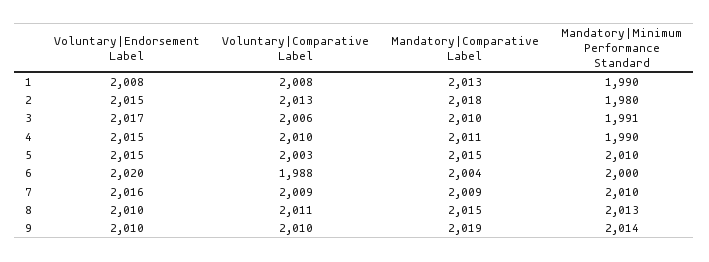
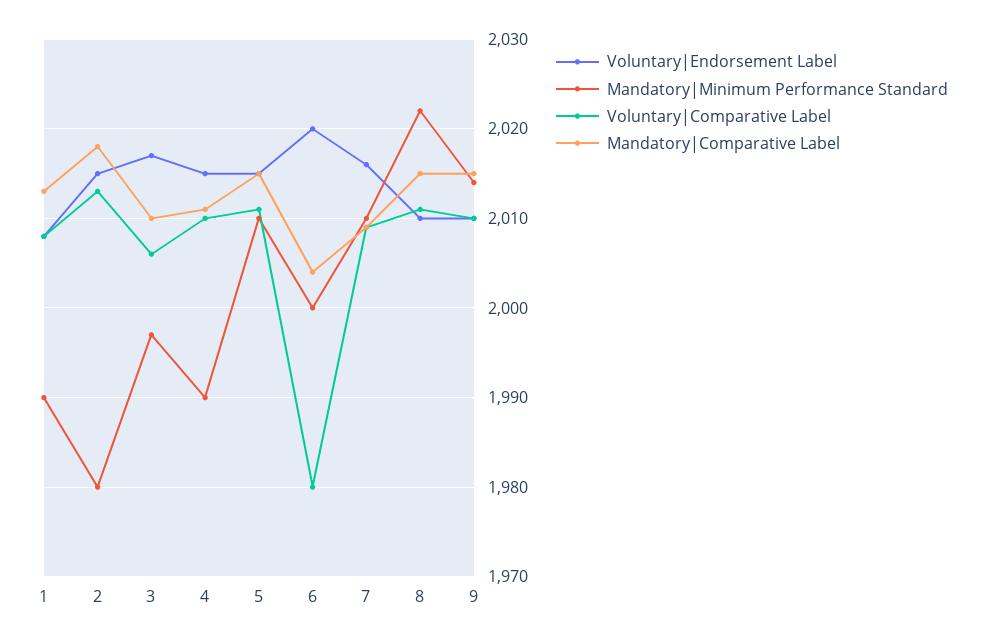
  {
    "Voluntary|Endorsement Label": {
      "1": 2008,
      "2": 2015,
      "3": 2017,
      "4": 2015,
      "5": 2015,
      "6": 2020,
      "7": 2016,
      "8": 2010,
      "9": 2010
    },
    "Voluntary|Comparative Label": {
      "1": 2008,
      "2": 2013,
      "3": 2006,
      "4": 2010,
-     "5": 2003,
+     "5": 2011,
-     "6": 1988,
+     "6": 1980,
      "7": 2009,
      "8": 2011,
      "9": 2010
    },
    "Mandatory|Comparative Label": {
      "1": 2013,
      "2": 2018,
      "3": 2010,
      "4": 2011,
      "5": 2015,
      "6": 2004,
      "7": 2009,
      "8": 2015,
-     "9": 2019
+     "9": 2015
    },
    "Mandatory|Minimum Performance Standard": {
      "1": 1990,
      "2": 1980,
-     "3": 1991,
+     "3": 1997,
      "4": 1990,
      "5": 2010,
      "6": 2000,
      "7": 2010,
-     "8": 2013,
+     "8": 2022,
      "9": 2014
    }
  }

